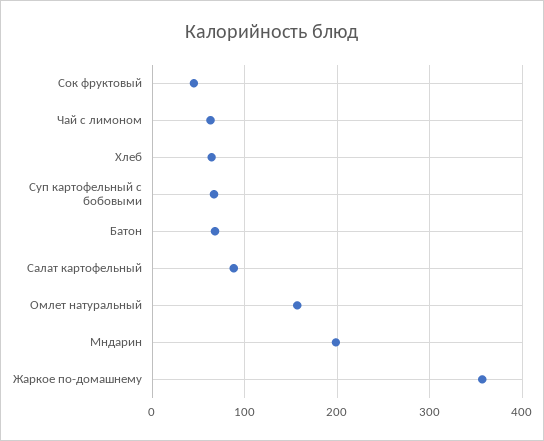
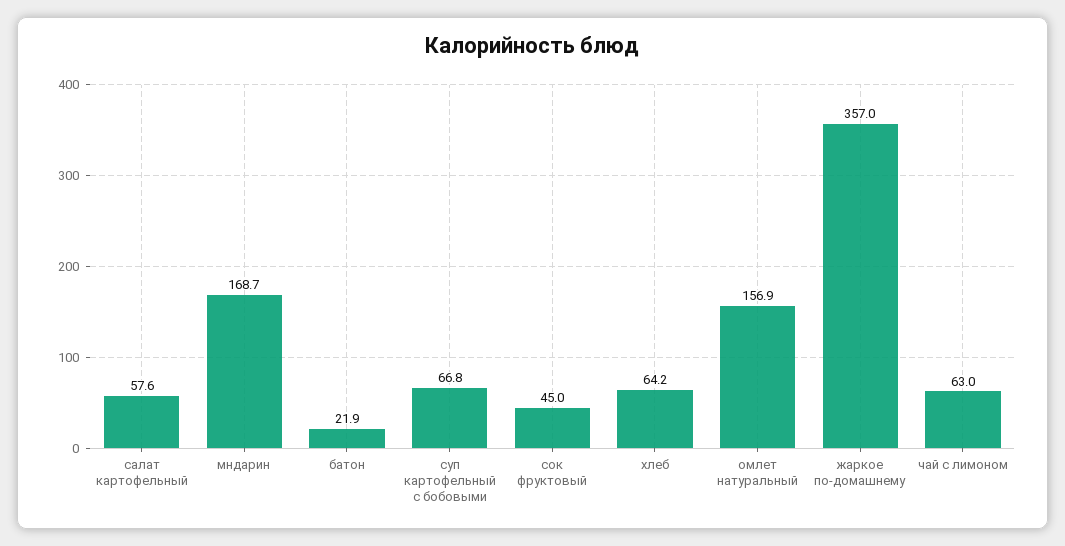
  {
    "Сок фруктовый": 45,
    "Чай с лимоном": 63,
    "Хлеб": 64.2,
    "Суп картофельный с бобовыми": 66.8,
-   "Батон": 70,
+   "Батон": 21.9,
-   "Салат картофельный": 90,
+   "Салат картофельный": 57.6,
    "Омлет натуральный": 156.9,
-   "Мндарин": 200,
+   "Мндарин": 168.7,
    "Жаркое по-домашнему": 357
  }

